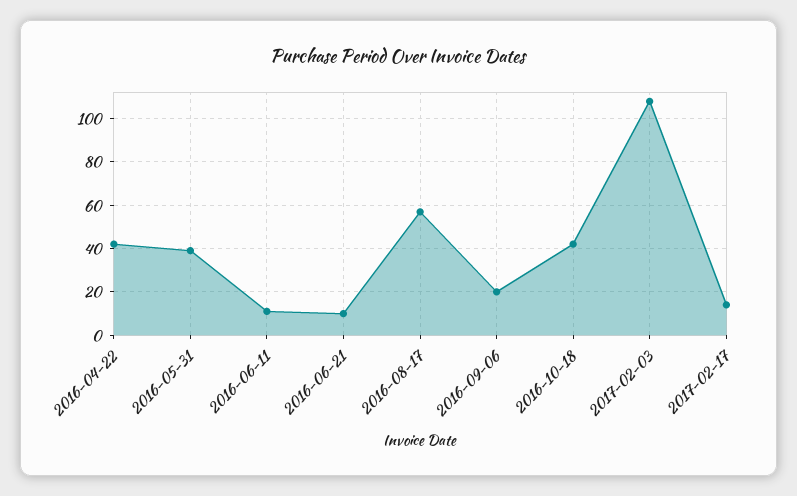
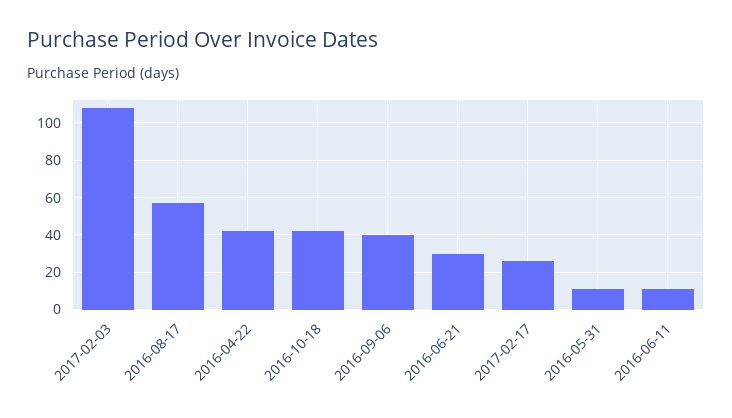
  {
    "2016-04-22": 40,
-   "2016-05-31": 40,
+   "2016-05-31": 10,
    "2016-06-11": 10,
-   "2016-06-21": 10,
+   "2016-06-21": 30,
    "2016-08-17": 55,
-   "2016-09-06": 20,
+   "2016-09-06": 40,
    "2016-10-18": 40,
    "2017-02-03": 110,
-   "2017-02-17": 15
+   "2017-02-17": 25
  }

